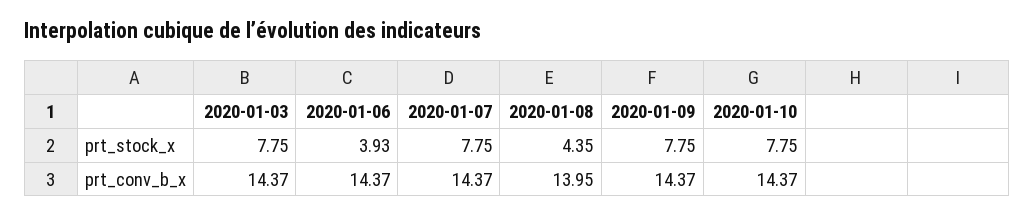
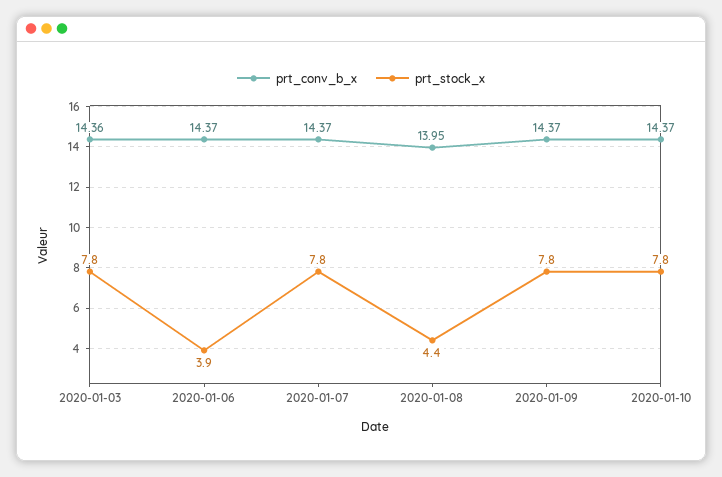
  {
    "prt_stock_x": {
      "2020-01-03": 7.75,
      "2020-01-06": 3.93,
      "2020-01-07": 7.75,
      "2020-01-08": 4.35,
      "2020-01-09": 7.75,
      "2020-01-10": 7.75
    },
    "prt_conv_b_x": {
-     "2020-01-03": 14.37,
+     "2020-01-03": 14.36,
      "2020-01-06": 14.37,
      "2020-01-07": 14.37,
      "2020-01-08": 13.95,
      "2020-01-09": 14.37,
      "2020-01-10": 14.37
    }
  }

